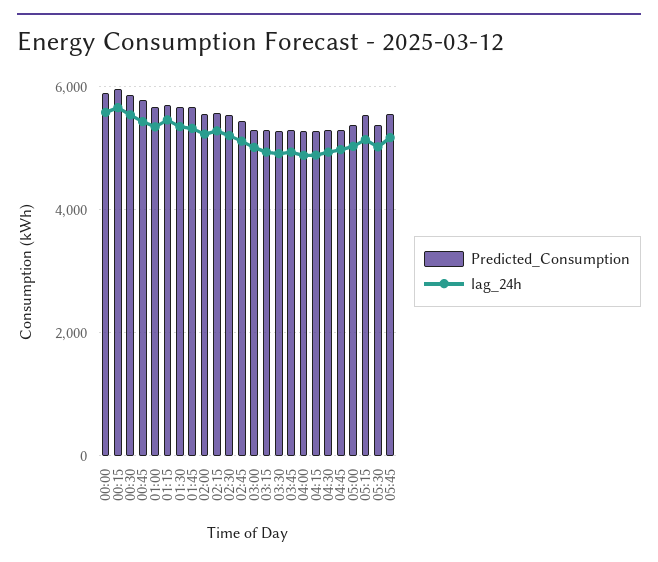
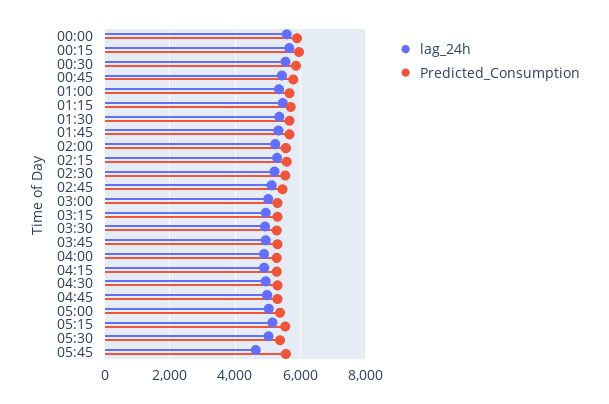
  {
    "Predicted_Consumption": {
      "00:00": 5800,
      "00:15": 6000,
      "00:30": 5800,
      "00:45": 5800,
      "01:00": 5600,
      "01:15": 5600,
      "01:30": 5600,
      "01:45": 5600,
      "02:00": 5600,
      "02:15": 5600,
      "02:30": 5600,
      "02:45": 5400,
      "03:00": 5200,
      "03:15": 5200,
      "03:30": 5200,
      "03:45": 5200,
      "04:00": 5200,
      "04:15": 5200,
      "04:30": 5200,
      "04:45": 5200,
      "05:00": 5400,
      "05:15": 5600,
      "05:30": 5400,
      "05:45": 5600
    },
    "lag_24h": {
      "00:00": 5600,
      "00:15": 5600,
      "00:30": 5600,
      "00:45": 5400,
      "01:00": 5400,
      "01:15": 5400,
      "01:30": 5400,
      "01:45": 5400,
      "02:00": 5200,
      "02:15": 5200,
      "02:30": 5200,
      "02:45": 5200,
      "03:00": 5000,
      "03:15": 5000,
      "03:30": 5000,
      "03:45": 5000,
      "04:00": 4800,
      "04:15": 4800,
      "04:30": 5000,
      "04:45": 5000,
      "05:00": 5000,
      "05:15": 5200,
      "05:30": 5000,
-     "05:45": 5200
+     "05:45": 4600
    }
  }

